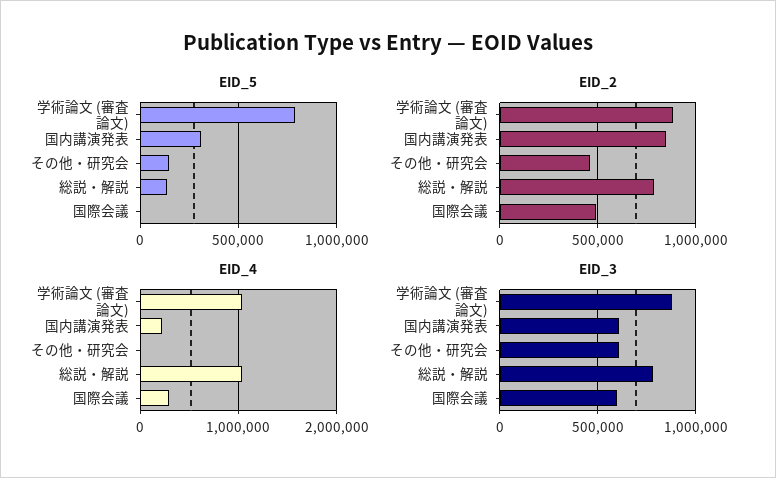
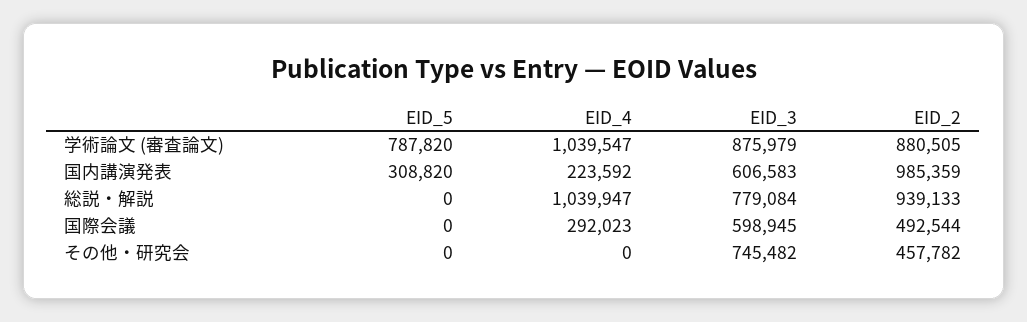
  {
    "EID_5": {
      "学術論文 (審査論文)": 787820,
      "国内講演発表": 308820,
-     "その他・研究会": 150000,
+     "その他・研究会": 0,
-     "総説・解説": 150000,
+     "総説・解説": 0,
      "国際会議": 0
    },
    "EID_2": {
      "学術論文 (審査論文)": 880505,
-     "国内講演発表": 850000,
+     "国内講演発表": 985359,
      "その他・研究会": 457782,
-     "総説・解説": 800000,
+     "総説・解説": 939133,
      "国際会議": 492544
    },
    "EID_4": {
      "学術論文 (審査論文)": 1039547,
      "国内講演発表": 223592,
      "その他・研究会": 0,
      "総説・解説": 1039947,
      "国際会議": 292023
    },
    "EID_3": {
      "学術論文 (審査論文)": 875979,
      "国内講演発表": 606583,
-     "その他・研究会": 600000,
+     "その他・研究会": 745482,
      "総説・解説": 779084,
      "国際会議": 598945
    }
  }

